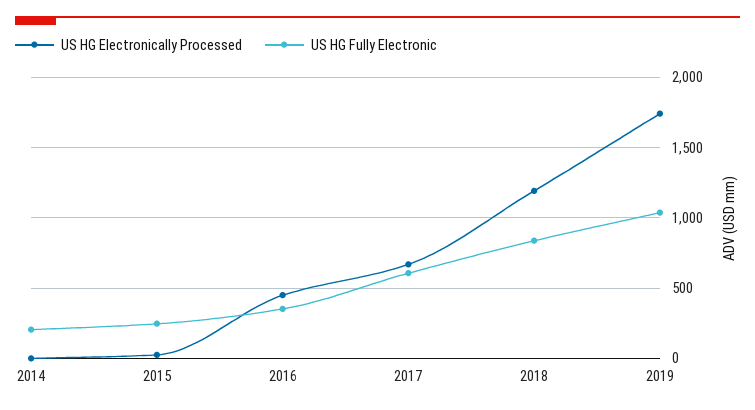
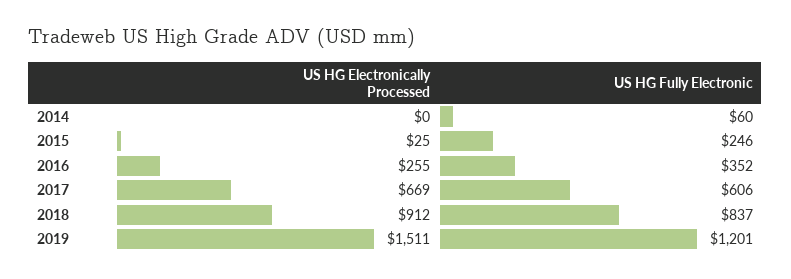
  {
    "US HG Electronically Processed": {
      "2014": 0,
      "2015": 25,
-     "2016": 450,
+     "2016": 255,
      "2017": 669,
-     "2018": 1200,
+     "2018": 912,
-     "2019": 1750
+     "2019": 1511
    },
    "US HG Fully Electronic": {
-     "2014": 200,
+     "2014": 60,
      "2015": 246,
      "2016": 352,
      "2017": 606,
      "2018": 837,
-     "2019": 1050
+     "2019": 1201
    }
  }

